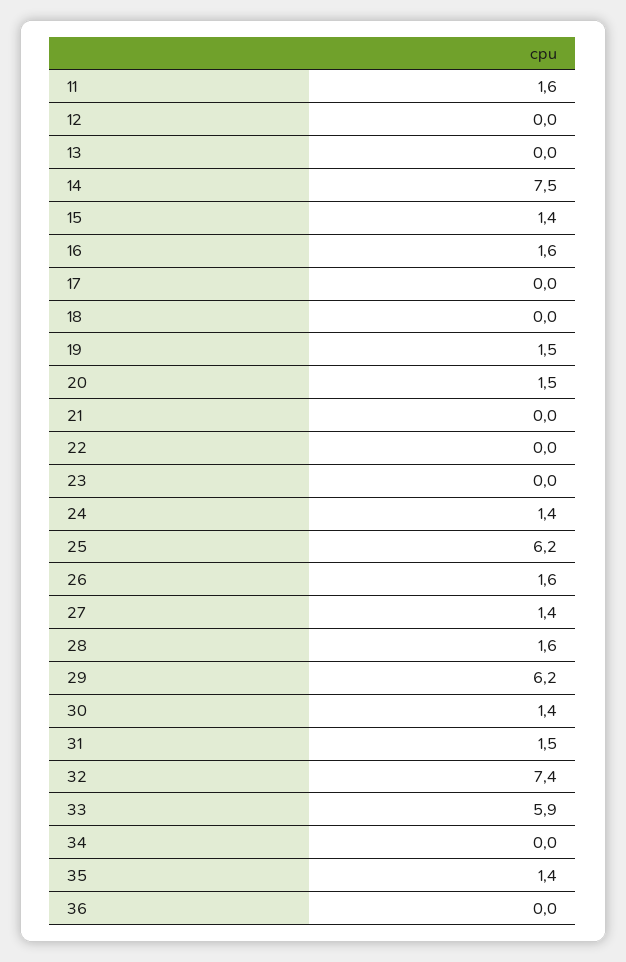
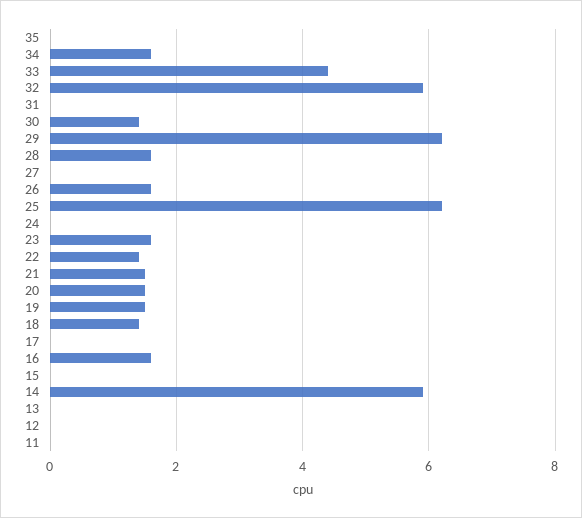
  {
-   "11": 1.6,
+   "11": 0,
    "12": 0,
    "13": 0,
-   "14": 7.5,
+   "14": 6,
-   "15": 1.4,
+   "15": 0,
    "16": 1.6,
    "17": 0,
-   "18": 0,
+   "18": 1.5,
    "19": 1.5,
    "20": 1.5,
-   "21": 0,
+   "21": 1.5,
-   "22": 0,
+   "22": 1.5,
-   "23": 0,
+   "23": 1.5,
-   "24": 1.4,
+   "24": 0,
    "25": 6.2,
    "26": 1.6,
-   "27": 1.4,
+   "27": 0,
    "28": 1.6,
    "29": 6.2,
    "30": 1.4,
-   "31": 1.5,
+   "31": 0,
-   "32": 7.4,
+   "32": 6,
-   "33": 5.9,
+   "33": 4.5,
-   "34": 0,
+   "34": 1.5,
-   "35": 1.4,
+   "35": 0
-   "36": 0
  }

